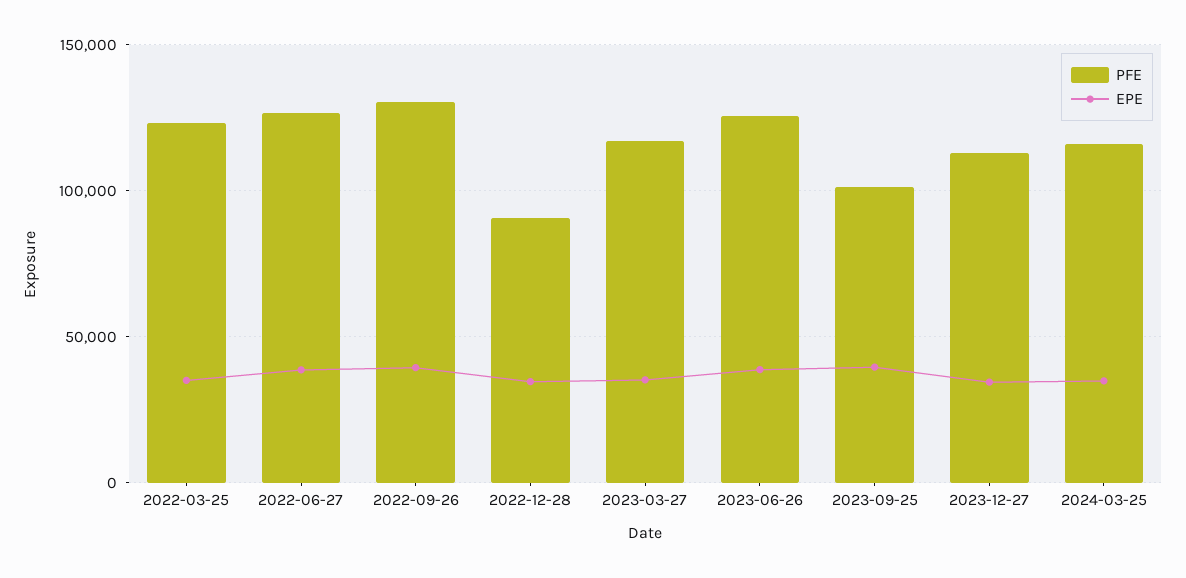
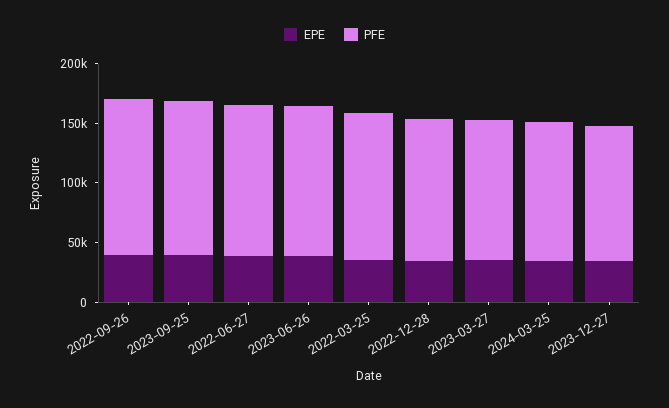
  {
    "PFE": {
      "2022-03-25": 125000,
      "2022-06-27": 125000,
      "2022-09-26": 130000,
-     "2022-12-28": 90000,
+     "2022-12-28": 120000,
      "2023-03-27": 115000,
      "2023-06-26": 125000,
-     "2023-09-25": 100000,
+     "2023-09-25": 130000,
      "2023-12-27": 115000,
      "2024-03-25": 115000
    },
    "EPE": {
      "2022-03-25": 35000,
      "2022-06-27": 40000,
      "2022-09-26": 40000,
      "2022-12-28": 35000,
      "2023-03-27": 35000,
      "2023-06-26": 40000,
      "2023-09-25": 40000,
      "2023-12-27": 35000,
      "2024-03-25": 35000
    }
  }

